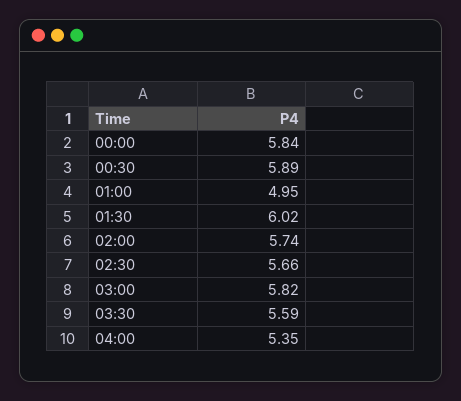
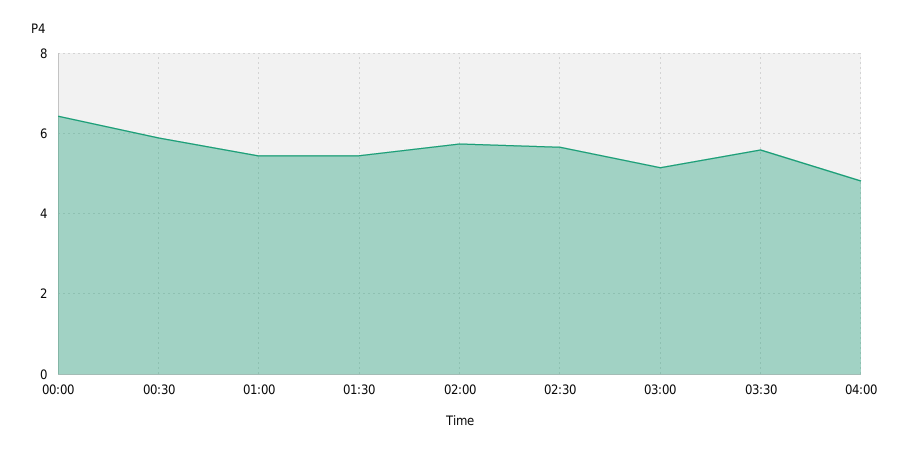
  {
-   "00:00": 5.84,
+   "00:00": 6.4,
    "00:30": 5.89,
-   "01:00": 4.95,
+   "01:00": 5.4,
-   "01:30": 6.02,
+   "01:30": 5.4,
    "02:00": 5.74,
    "02:30": 5.66,
-   "03:00": 5.82,
+   "03:00": 5.2,
    "03:30": 5.59,
-   "04:00": 5.35
+   "04:00": 4.8
  }

